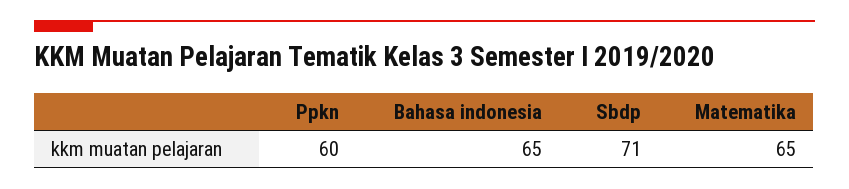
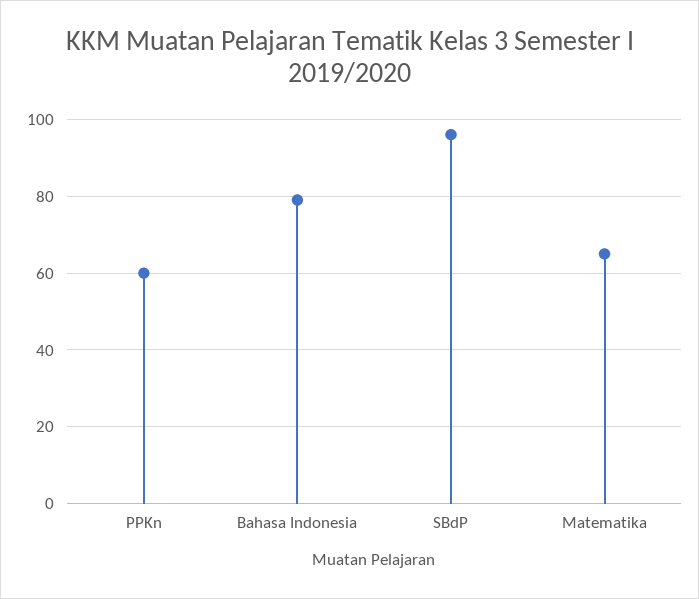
  {
    "Ppkn": 60,
-   "Bahasa indonesia": 65,
+   "Bahasa indonesia": 80,
-   "Sbdp": 71,
+   "Sbdp": 95,
    "Matematika": 65
  }

